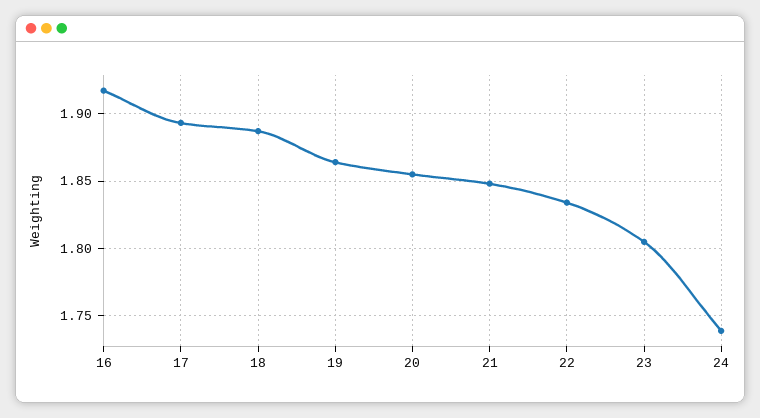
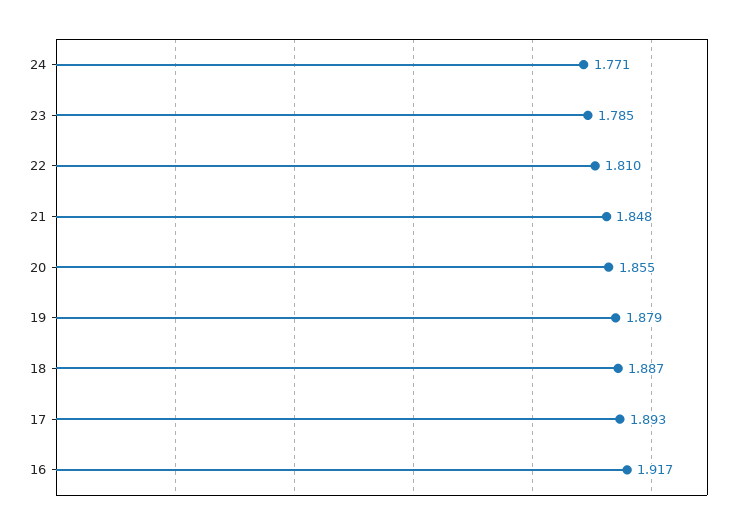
  {
    "16": 1.917,
    "17": 1.893,
    "18": 1.887,
-   "19": 1.865,
+   "19": 1.879,
    "20": 1.855,
    "21": 1.848,
-   "22": 1.835,
+   "22": 1.81,
-   "23": 1.805,
+   "23": 1.785,
-   "24": 1.74
+   "24": 1.771
  }

